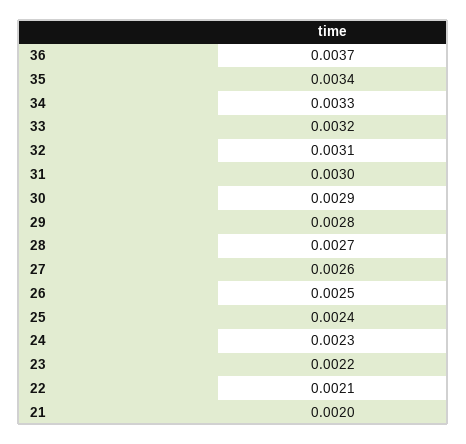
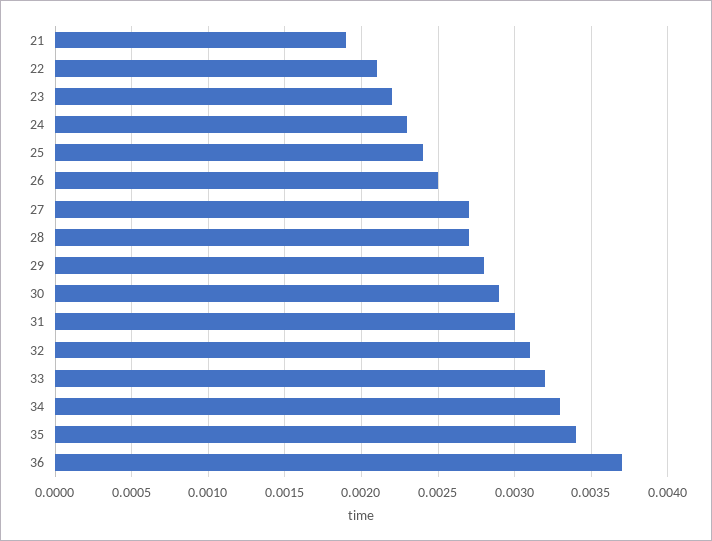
  {
    "36": 0.0037,
    "35": 0.0034,
    "34": 0.0033,
    "33": 0.0032,
    "32": 0.0031,
    "31": 0.003,
    "30": 0.0029,
    "29": 0.0028,
    "28": 0.0027,
-   "27": 0.0026,
+   "27": 0.0027,
    "26": 0.0025,
    "25": 0.0024,
    "24": 0.0023,
    "23": 0.0022,
    "22": 0.0021,
-   "21": 0.002
+   "21": 0.0019
  }

